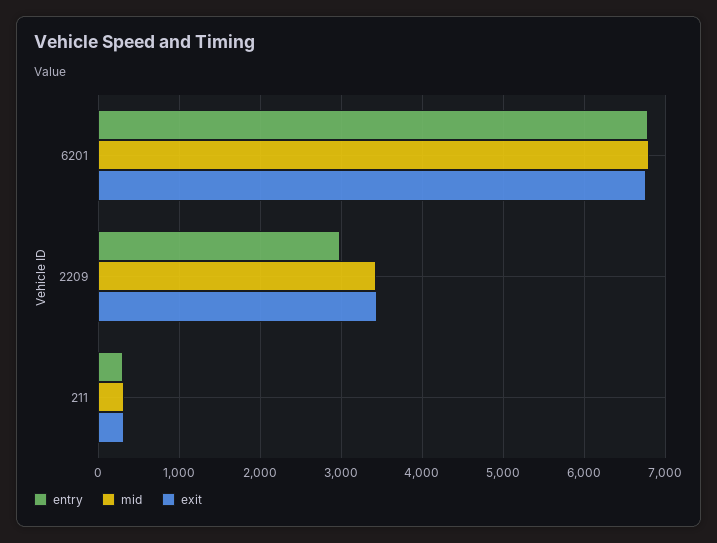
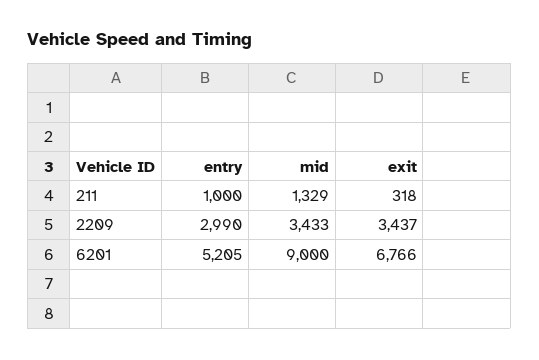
  {
    "entry": {
-     "6201": 6800,
+     "6201": 5205,
      "2209": 2990,
-     "211": 300
+     "211": 1000
    },
    "mid": {
-     "6201": 6800,
+     "6201": 9000,
      "2209": 3433,
-     "211": 300
+     "211": 1329
    },
    "exit": {
      "6201": 6766,
      "2209": 3437,
      "211": 318
    }
  }

